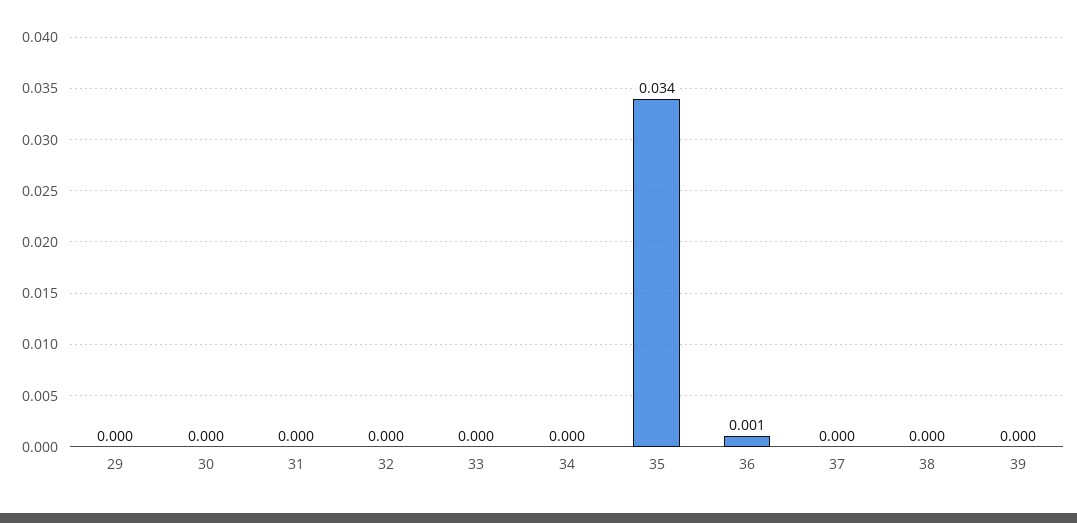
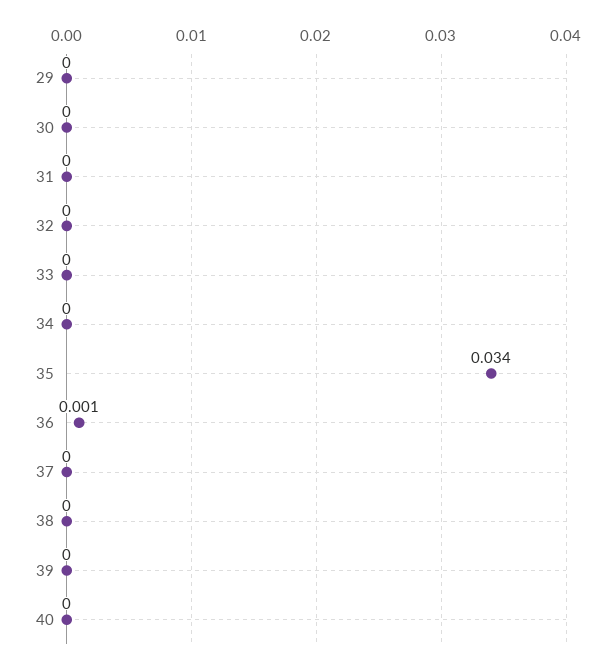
  {
    "29": 0,
    "30": 0,
    "31": 0,
    "32": 0,
    "33": 0,
    "34": 0,
    "35": 0.034,
    "36": 0.001,
    "37": 0,
    "38": 0,
-   "39": 0
+   "39": 0,
+   "40": 0
  }

